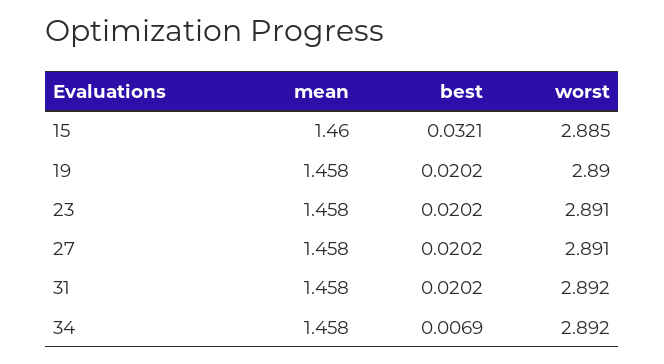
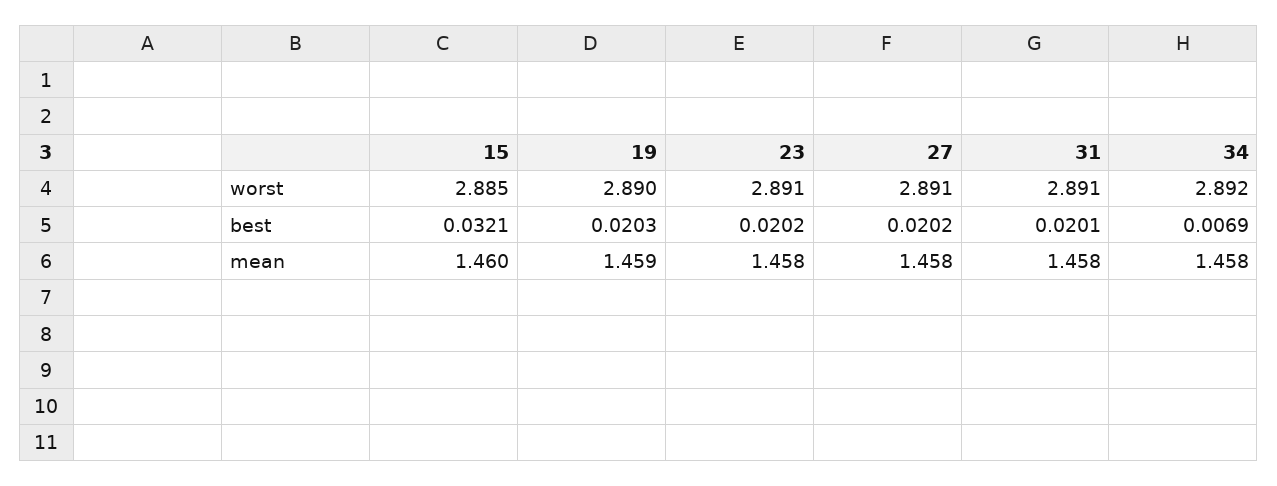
  {
    "mean": {
      "15": 1.46,
-     "19": 1.458,
+     "19": 1.459,
      "23": 1.458,
      "27": 1.458,
      "31": 1.458,
      "34": 1.458
    },
    "best": {
      "15": 0.0321,
-     "19": 0.0202,
+     "19": 0.0203,
      "23": 0.0202,
      "27": 0.0202,
-     "31": 0.0202,
+     "31": 0.0201,
      "34": 0.0069
    },
    "worst": {
      "15": 2.885,
      "19": 2.89,
      "23": 2.891,
      "27": 2.891,
-     "31": 2.892,
+     "31": 2.891,
      "34": 2.892
    }
  }

